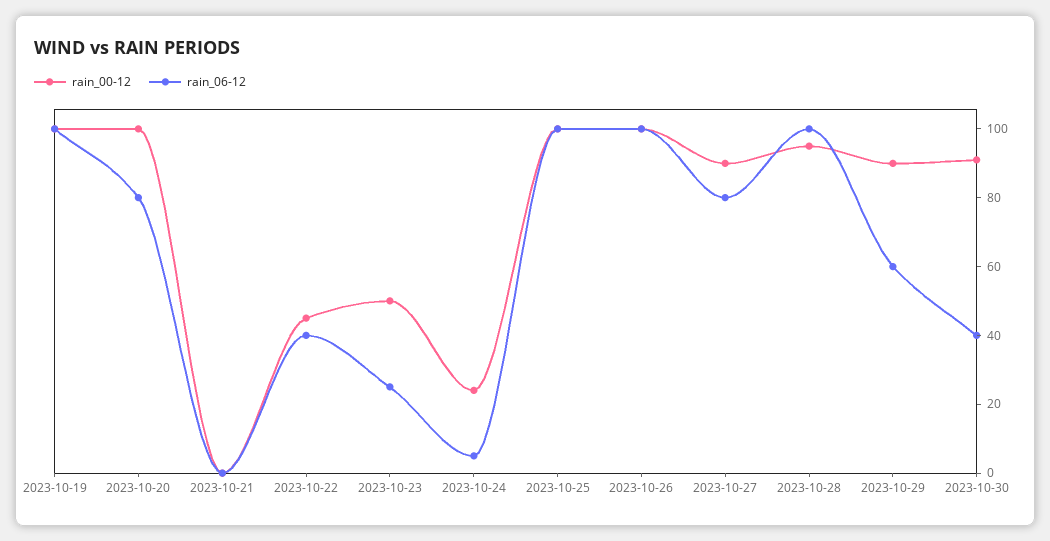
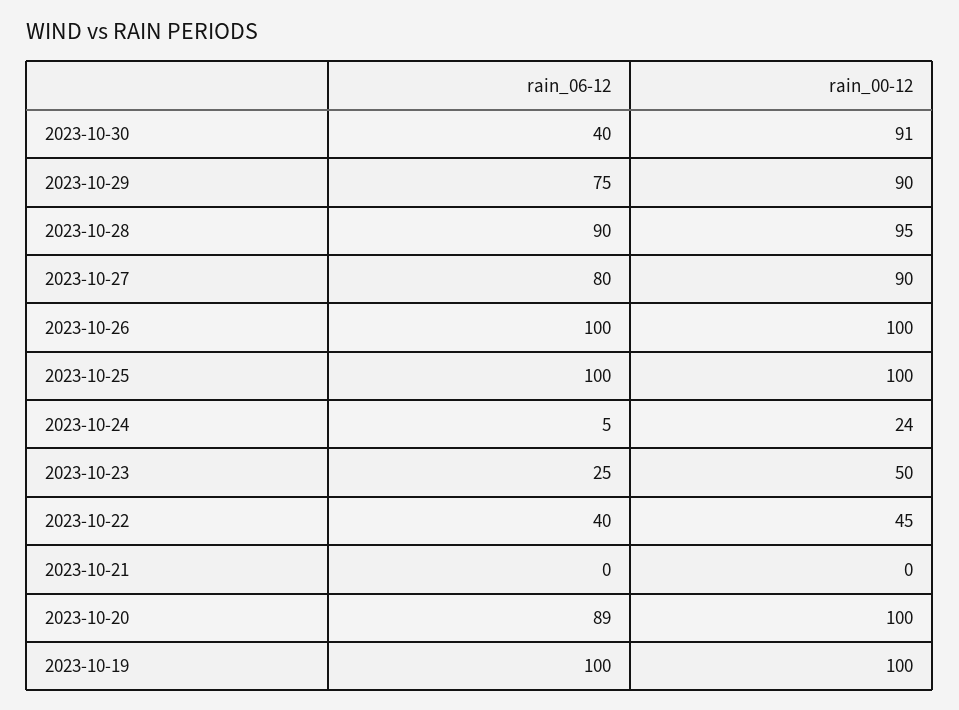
  {
    "rain_00-12": {
      "2023-10-19": 100,
      "2023-10-20": 100,
      "2023-10-21": 0,
      "2023-10-22": 45,
      "2023-10-23": 50,
      "2023-10-24": 24,
      "2023-10-25": 100,
      "2023-10-26": 100,
      "2023-10-27": 90,
      "2023-10-28": 95,
      "2023-10-29": 90,
      "2023-10-30": 91
    },
    "rain_06-12": {
      "2023-10-19": 100,
-     "2023-10-20": 80,
+     "2023-10-20": 89,
      "2023-10-21": 0,
      "2023-10-22": 40,
      "2023-10-23": 25,
      "2023-10-24": 5,
      "2023-10-25": 100,
      "2023-10-26": 100,
      "2023-10-27": 80,
-     "2023-10-28": 100,
+     "2023-10-28": 90,
-     "2023-10-29": 60,
+     "2023-10-29": 75,
      "2023-10-30": 40
    }
  }

